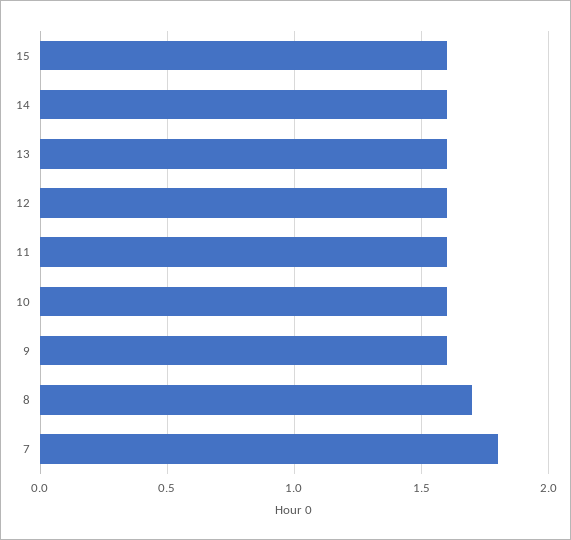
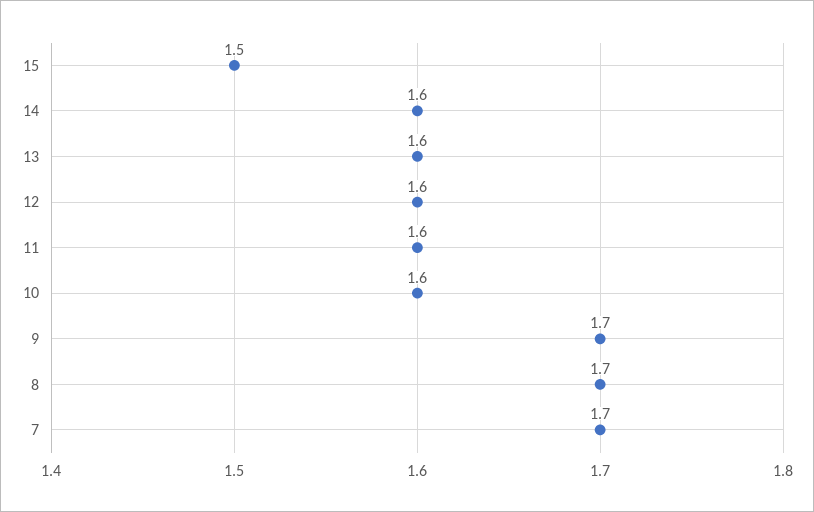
  {
-   "15": 1.6,
+   "15": 1.5,
    "14": 1.6,
    "13": 1.6,
    "12": 1.6,
    "11": 1.6,
    "10": 1.6,
-   "9": 1.6,
+   "9": 1.7,
    "8": 1.7,
-   "7": 1.8
+   "7": 1.7
  }

